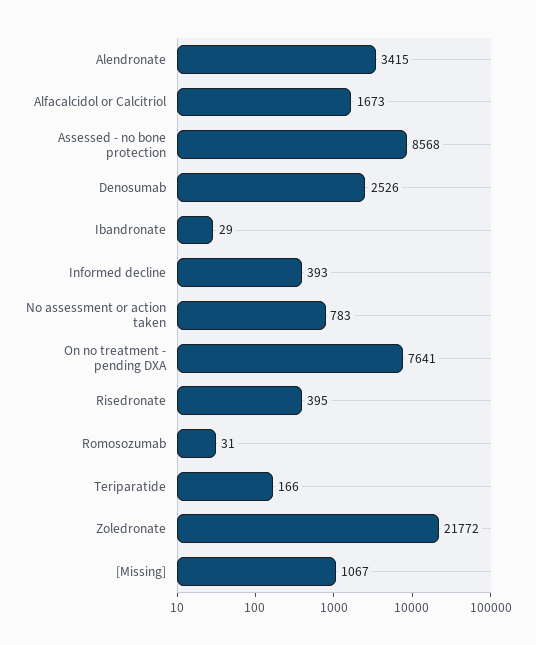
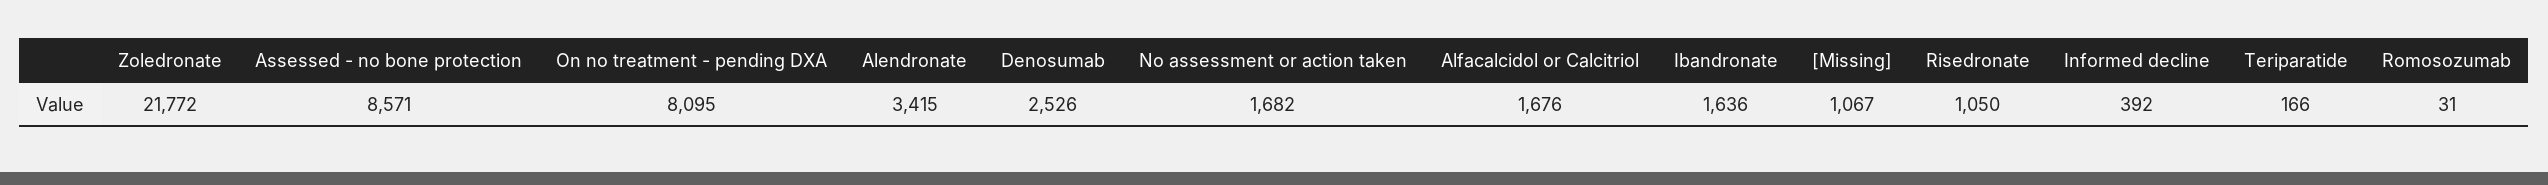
  {
    "Alendronate": 3415,
-   "Alfacalcidol or Calcitriol": 1673,
+   "Alfacalcidol or Calcitriol": 1676,
-   "Assessed - no bone protection": 8568,
+   "Assessed - no bone protection": 8571,
    "Denosumab": 2526,
-   "Ibandronate": 29,
+   "Ibandronate": 1636,
-   "Informed decline": 393,
+   "Informed decline": 392,
-   "No assessment or action taken": 783,
+   "No assessment or action taken": 1682,
-   "On no treatment - pending DXA": 7641,
+   "On no treatment - pending DXA": 8095,
-   "Risedronate": 395,
+   "Risedronate": 1050,
    "Romosozumab": 31,
    "Teriparatide": 166,
    "Zoledronate": 21772,
    "[Missing]": 1067
  }

